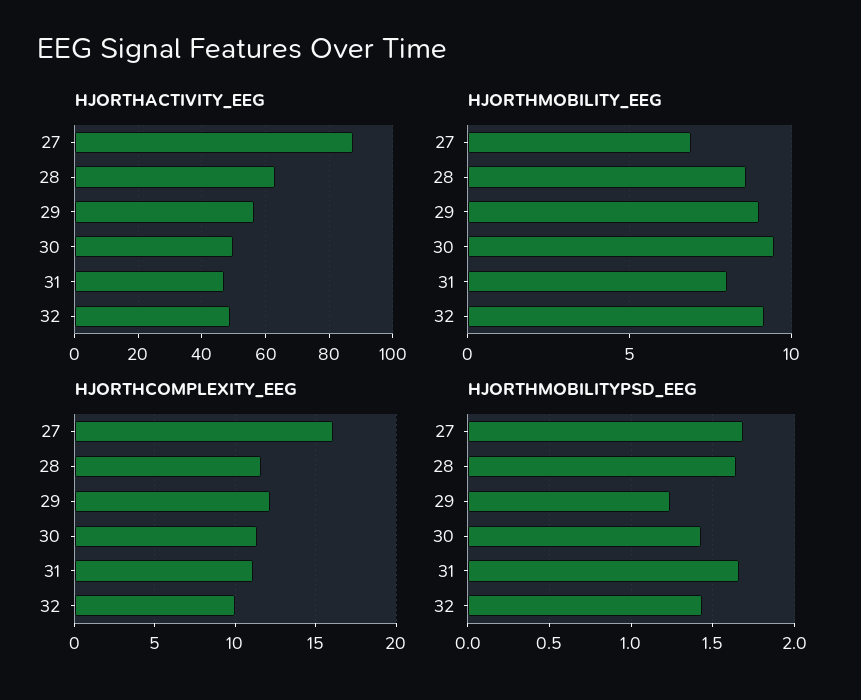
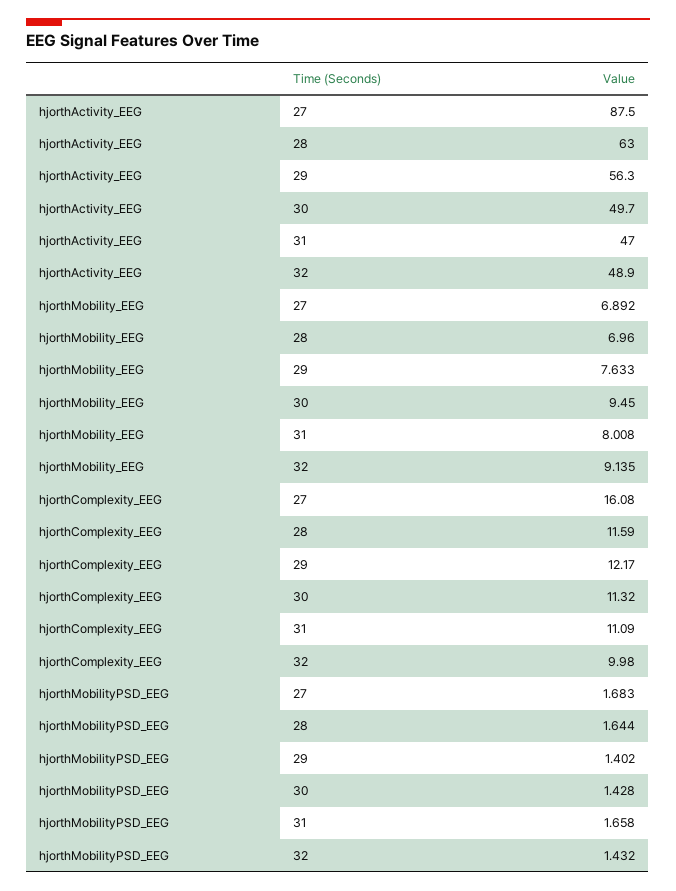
  {
    "HJORTHACTIVITY_EEG": {
      "27": 87.5,
      "28": 63,
      "29": 56.3,
      "30": 49.7,
      "31": 47,
      "32": 48.9
    },
    "HJORTHMOBILITY_EEG": {
      "27": 6.892,
-     "28": 8.5,
+     "28": 6.96,
-     "29": 9,
+     "29": 7.633,
      "30": 9.45,
      "31": 8.008,
      "32": 9.135
    },
    "HJORTHCOMPLEXITY_EEG": {
      "27": 16.08,
      "28": 11.59,
      "29": 12.17,
      "30": 11.32,
      "31": 11.09,
      "32": 9.98
    },
    "HJORTHMOBILITYPSD_EEG": {
      "27": 1.683,
      "28": 1.644,
-     "29": 1.25,
+     "29": 1.402,
      "30": 1.428,
      "31": 1.658,
      "32": 1.432
    }
  }

